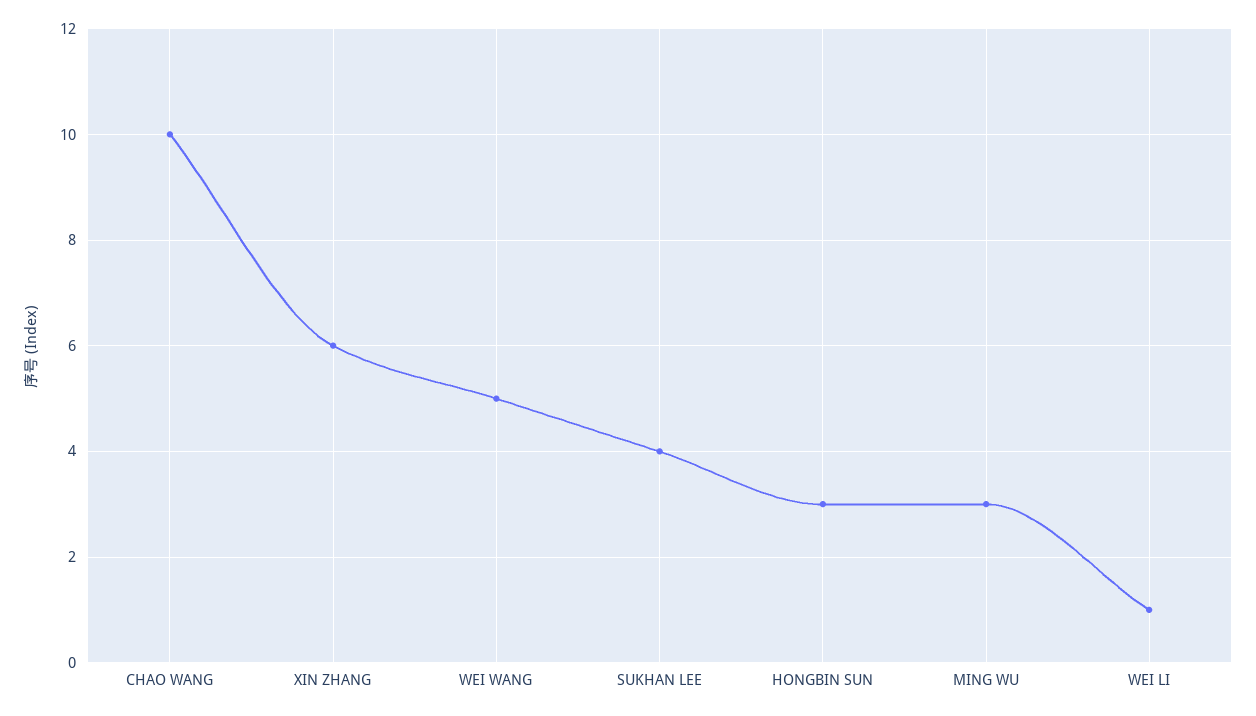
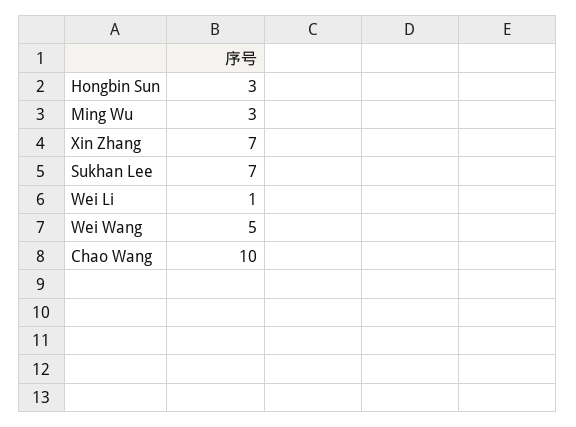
  {
    "CHAO WANG": 10,
-   "XIN ZHANG": 6,
+   "XIN ZHANG": 7,
    "WEI WANG": 5,
-   "SUKHAN LEE": 4,
+   "SUKHAN LEE": 7,
    "HONGBIN SUN": 3,
    "MING WU": 3,
    "WEI LI": 1
  }

